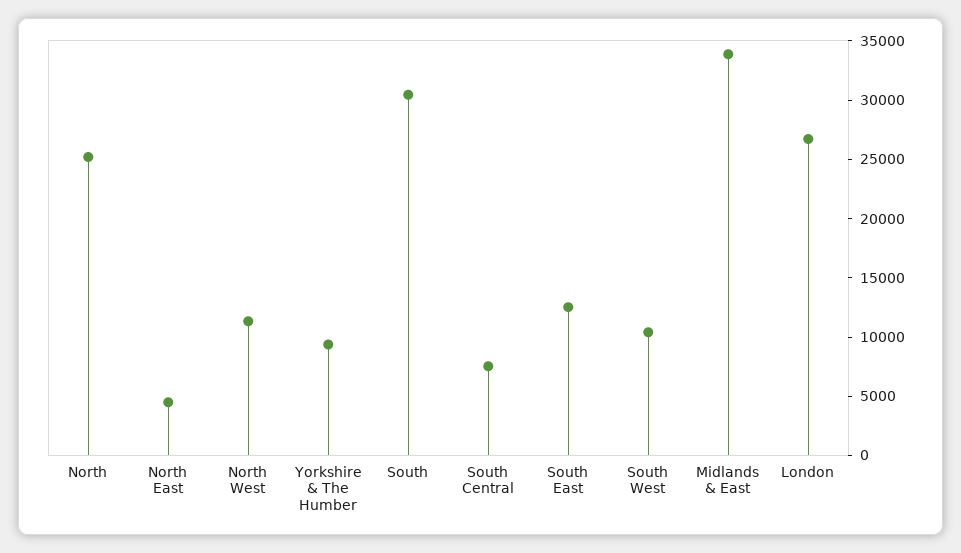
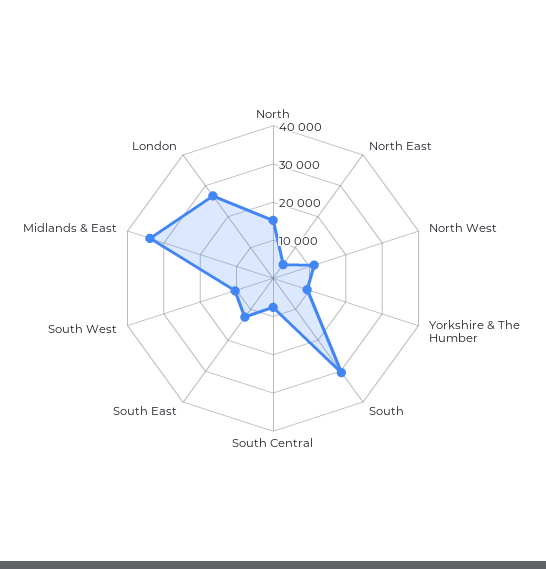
  {
-   "North": 25000,
+   "North": 15000,
    "North East": 4000,
    "North West": 11000,
    "Yorkshire & The Humber": 9000,
    "South": 30000,
    "South Central": 8000,
    "South East": 13000,
    "South West": 10000,
    "Midlands & East": 34000,
    "London": 27000
  }

